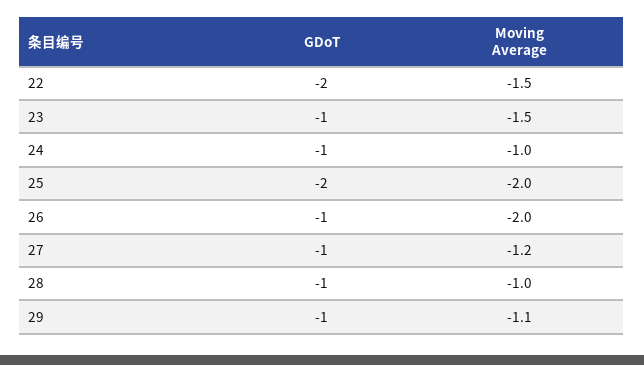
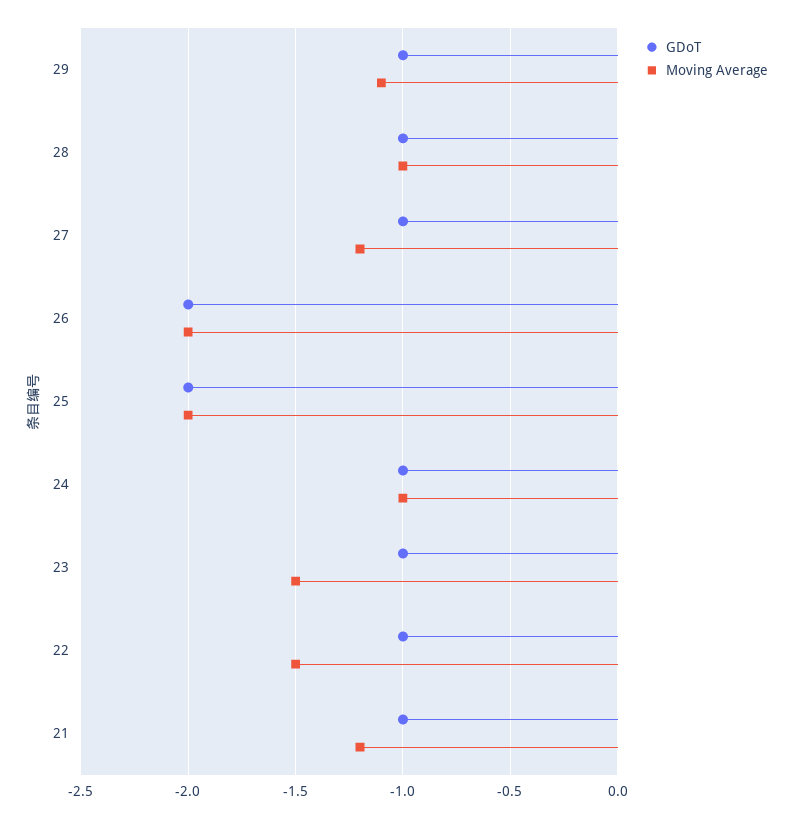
  {
    "GDoT": {
-     "22": -2,
+     "22": -1,
      "23": -1,
      "24": -1,
      "25": -2,
-     "26": -1,
+     "26": -2,
      "27": -1,
      "28": -1,
-     "29": -1
+     "29": -1,
+     "21": -1
    },
    "Moving Average": {
      "22": -1.5,
      "23": -1.5,
      "24": -1,
      "25": -2,
      "26": -2,
      "27": -1.2,
      "28": -1,
-     "29": -1.1
+     "29": -1.1,
+     "21": -1.2
    }
  }

